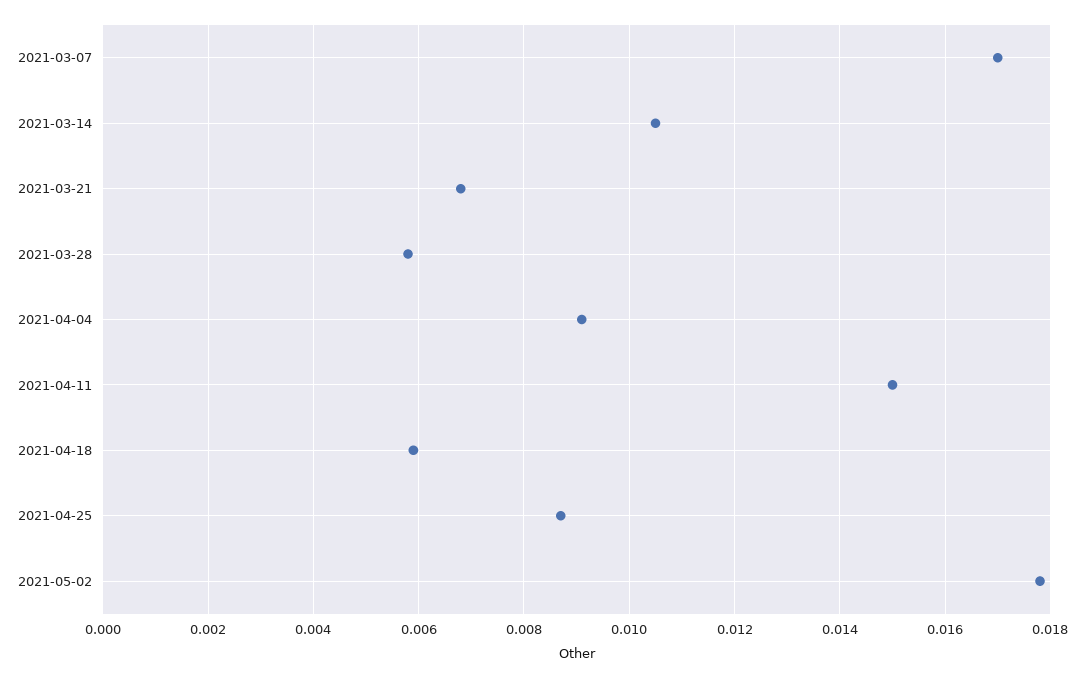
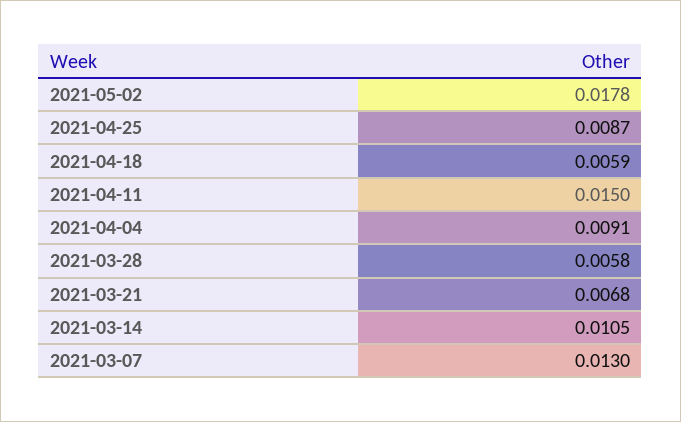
  {
-   "2021-03-07": 0.017,
+   "2021-03-07": 0.013,
    "2021-03-14": 0.0105,
    "2021-03-21": 0.0068,
    "2021-03-28": 0.0058,
    "2021-04-04": 0.0091,
    "2021-04-11": 0.015,
    "2021-04-18": 0.0059,
    "2021-04-25": 0.0087,
    "2021-05-02": 0.0178
  }

